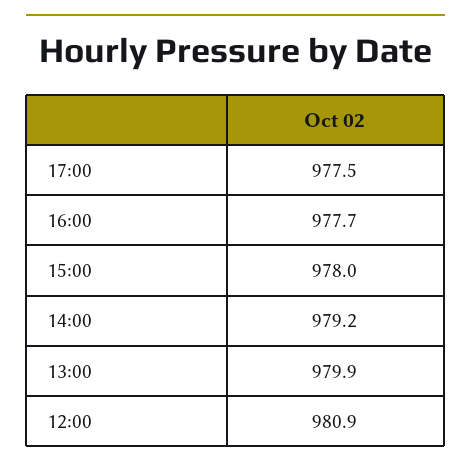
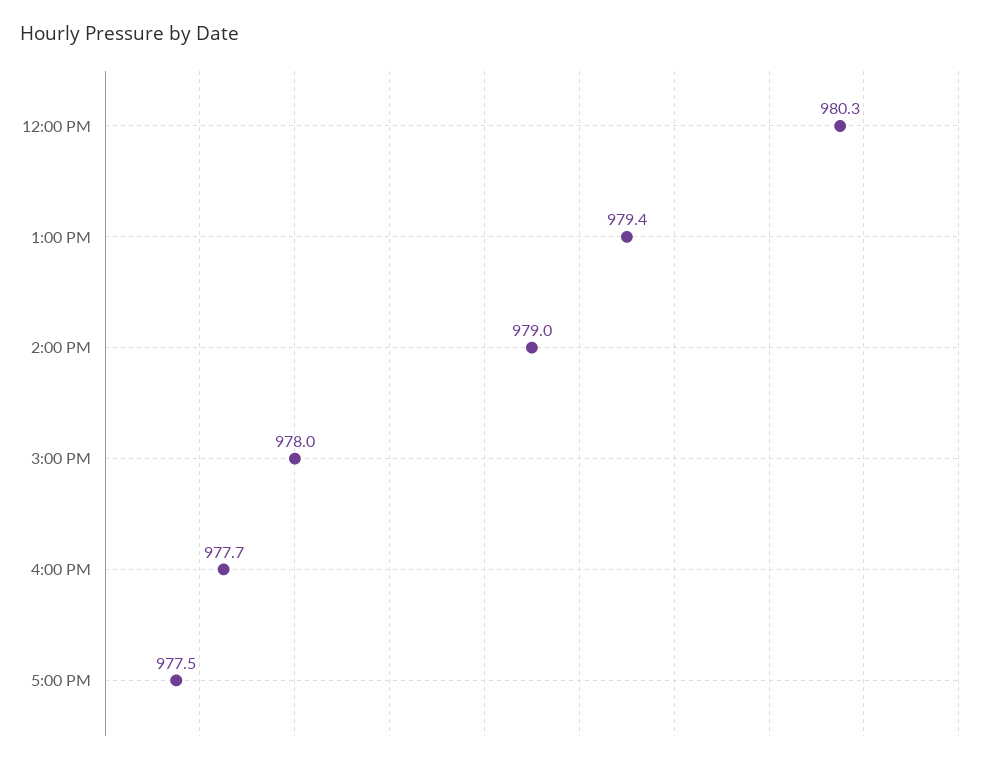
  {
    "17:00": 977.5,
    "16:00": 977.7,
    "15:00": 978,
-   "14:00": 979.2,
+   "14:00": 979,
-   "13:00": 979.9,
+   "13:00": 979.4,
-   "12:00": 980.9
+   "12:00": 980.3
  }

